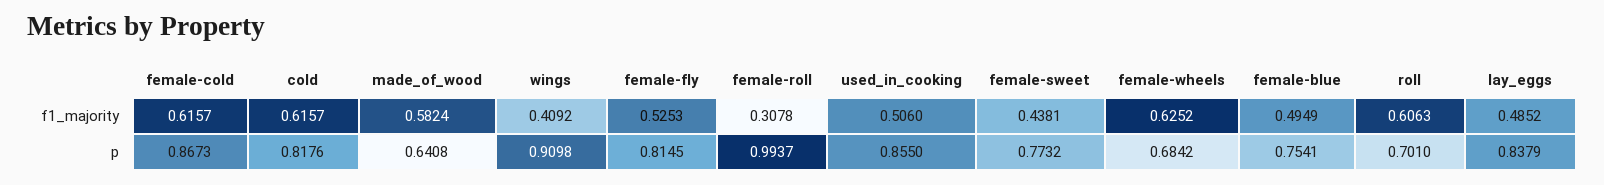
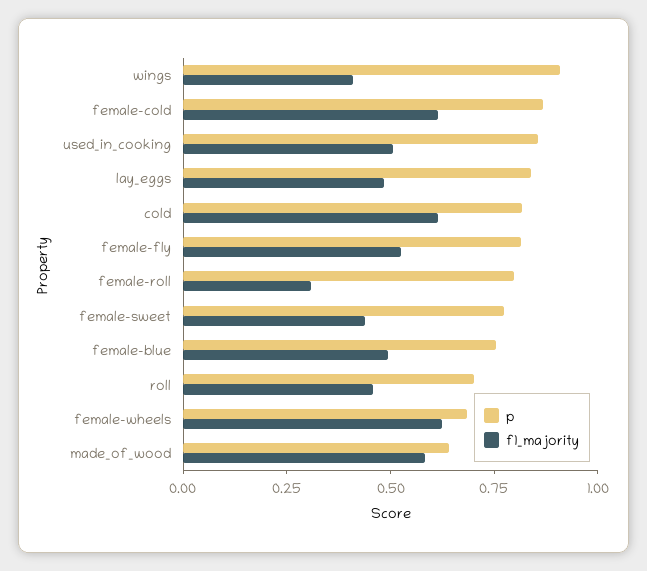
  {
    "f1_majority": {
      "female-cold": 0.6157,
      "cold": 0.6157,
      "made_of_wood": 0.5824,
      "wings": 0.4092,
      "female-fly": 0.5253,
      "female-roll": 0.3078,
      "used_in_cooking": 0.506,
      "female-sweet": 0.4381,
      "female-wheels": 0.6252,
      "female-blue": 0.4949,
-     "roll": 0.6063,
+     "roll": 0.45,
      "lay_eggs": 0.4852
    },
    "p": {
      "female-cold": 0.8673,
      "cold": 0.8176,
      "made_of_wood": 0.6408,
      "wings": 0.9098,
      "female-fly": 0.8145,
-     "female-roll": 0.9937,
+     "female-roll": 0.8,
      "used_in_cooking": 0.855,
      "female-sweet": 0.7732,
      "female-wheels": 0.6842,
      "female-blue": 0.7541,
      "roll": 0.701,
      "lay_eggs": 0.8379
    }
  }

